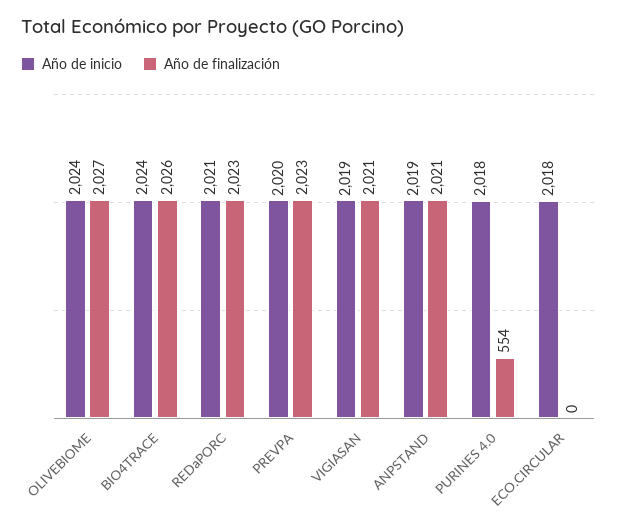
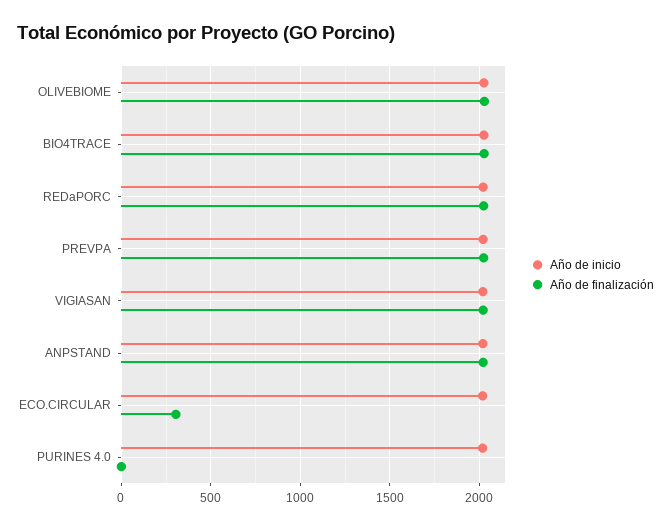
  {
    "Año de inicio": {
      "OLIVEBIOME": 2024,
      "BIO4TRACE": 2024,
      "REDaPORC": 2021,
      "PREVPA": 2020,
      "VIGIASAN": 2019,
      "ANPSTAND": 2019,
      "PURINES 4.0": 2018,
      "ECO.CIRCULAR": 2018
    },
    "Año de finalización": {
      "OLIVEBIOME": 2027,
      "BIO4TRACE": 2026,
      "REDaPORC": 2023,
      "PREVPA": 2023,
      "VIGIASAN": 2021,
      "ANPSTAND": 2021,
-     "PURINES 4.0": 554,
+     "PURINES 4.0": 0,
-     "ECO.CIRCULAR": 0
+     "ECO.CIRCULAR": 300
    }
  }

